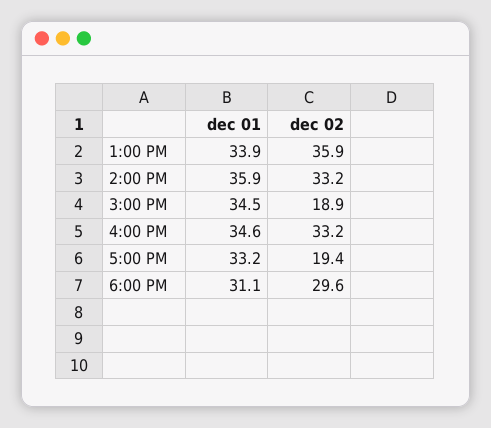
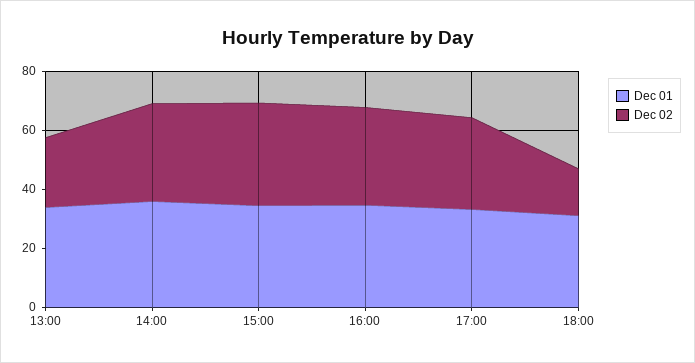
  {
    "dec 01": {
      "1:00 PM": 33.9,
      "2:00 PM": 35.9,
      "3:00 PM": 34.5,
      "4:00 PM": 34.6,
      "5:00 PM": 33.2,
      "6:00 PM": 31.1
    },
    "dec 02": {
-     "1:00 PM": 35.9,
+     "1:00 PM": 25,
      "2:00 PM": 33.2,
-     "3:00 PM": 18.9,
+     "3:00 PM": 35,
      "4:00 PM": 33.2,
-     "5:00 PM": 19.4,
+     "5:00 PM": 30,
-     "6:00 PM": 29.6
+     "6:00 PM": 15
    }
  }

